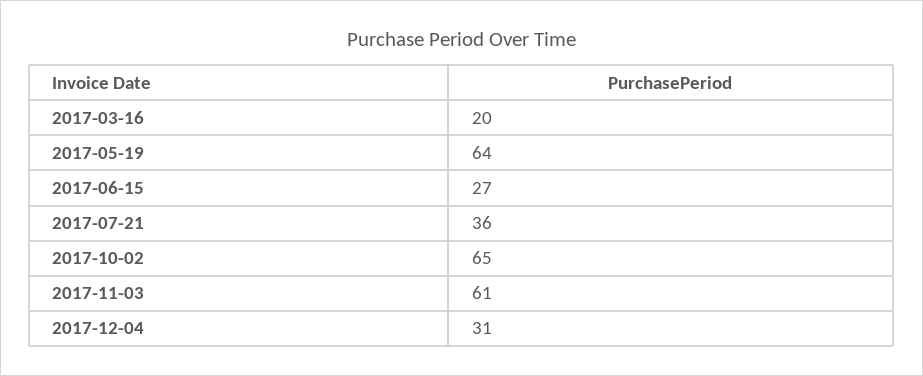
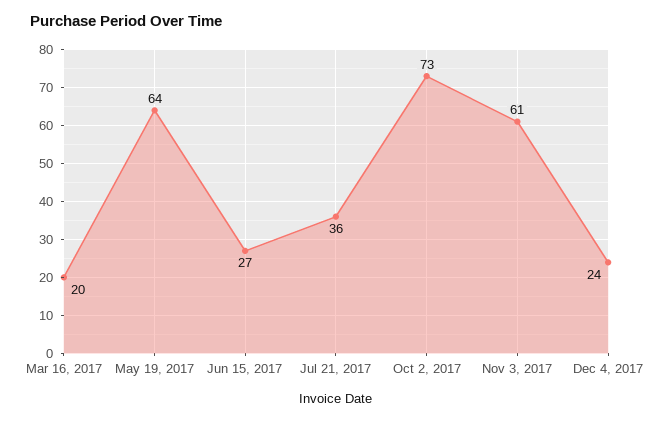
  {
    "2017-03-16": 20,
    "2017-05-19": 64,
    "2017-06-15": 27,
    "2017-07-21": 36,
-   "2017-10-02": 65,
+   "2017-10-02": 73,
    "2017-11-03": 61,
-   "2017-12-04": 31
+   "2017-12-04": 24
  }

